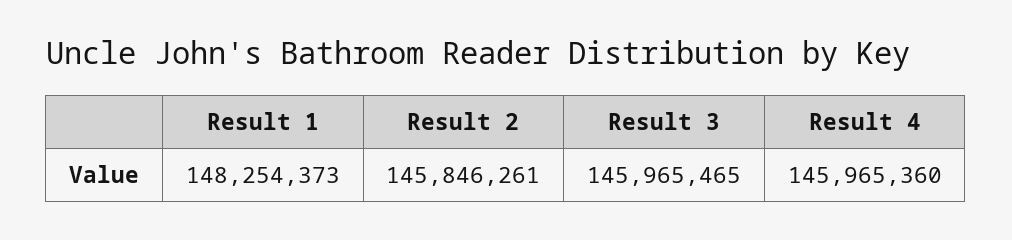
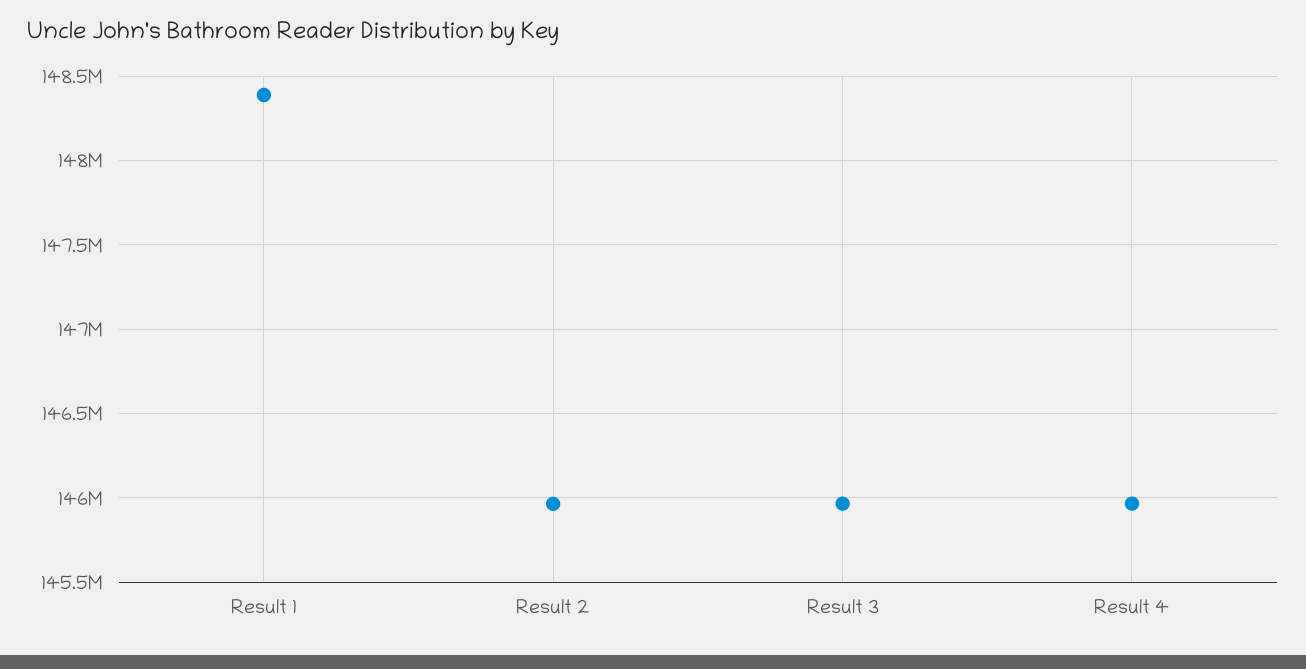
  {
-   "Result 1": 148254373,
+   "Result 1": 148400000,
-   "Result 2": 145846261,
+   "Result 2": 145950000,
    "Result 3": 145965465,
    "Result 4": 145965360
  }

